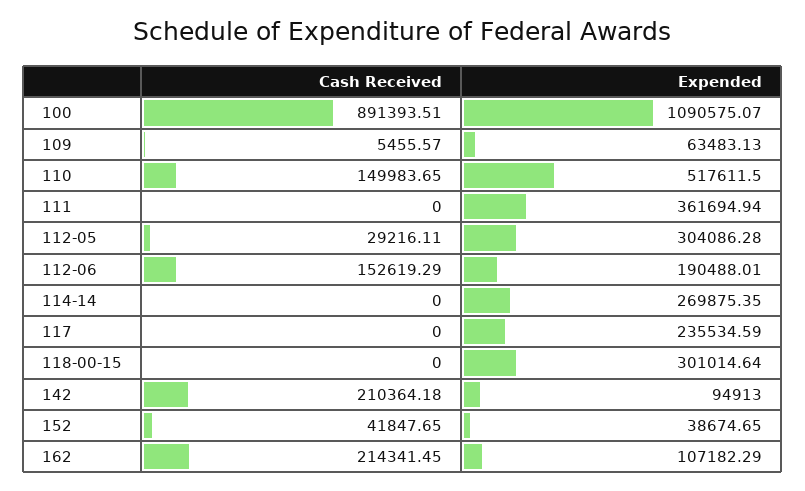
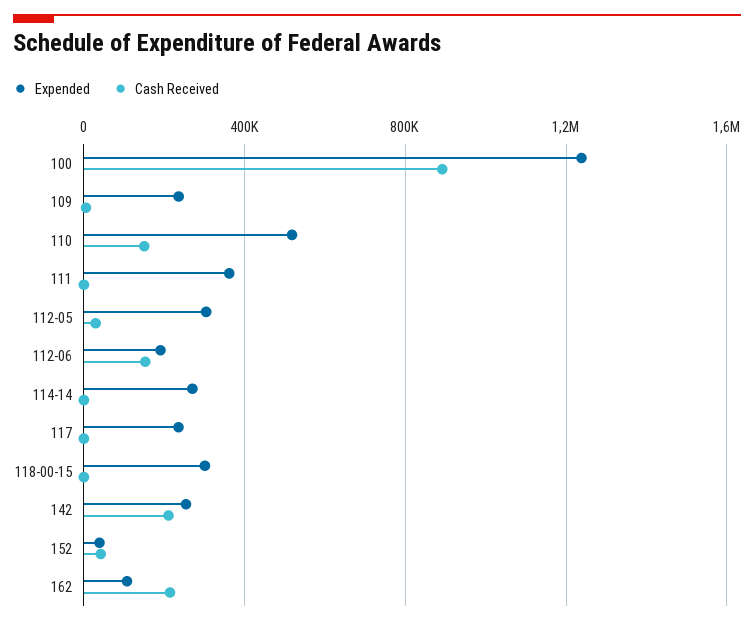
  {
    "Cash Received": {
      "100": 891393.51,
      "109": 5455.57,
      "110": 149983.65,
      "111": 0,
      "112-05": 29216.11,
      "112-06": 152619.29,
      "114-14": 0,
      "117": 0,
      "118-00-15": 0,
      "142": 210364.18,
      "152": 41847.65,
      "162": 214341.45
    },
    "Expended": {
-     "100": 1090575.07,
+     "100": 1250000,
-     "109": 63483.13,
+     "109": 250000,
      "110": 517611.5,
      "111": 361694.94,
      "112-05": 304086.28,
      "112-06": 190488.01,
      "114-14": 269875.35,
      "117": 235534.59,
      "118-00-15": 301014.64,
-     "142": 94913,
+     "142": 250000,
      "152": 38674.65,
      "162": 107182.29
    }
  }

